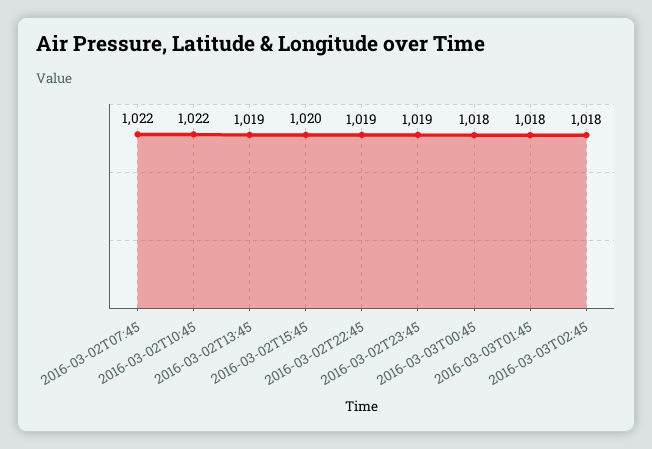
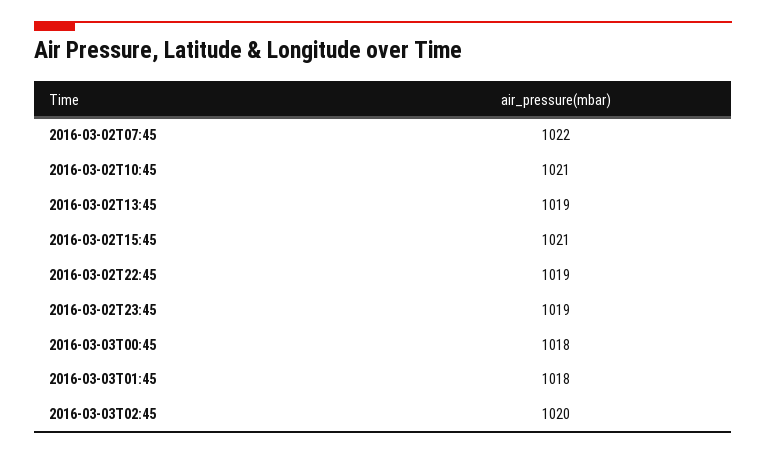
  {
    "2016-03-02T07:45": 1022,
-   "2016-03-02T10:45": 1022,
+   "2016-03-02T10:45": 1021,
    "2016-03-02T13:45": 1019,
-   "2016-03-02T15:45": 1020,
+   "2016-03-02T15:45": 1021,
    "2016-03-02T22:45": 1019,
    "2016-03-02T23:45": 1019,
    "2016-03-03T00:45": 1018,
    "2016-03-03T01:45": 1018,
-   "2016-03-03T02:45": 1018
+   "2016-03-03T02:45": 1020
  }

